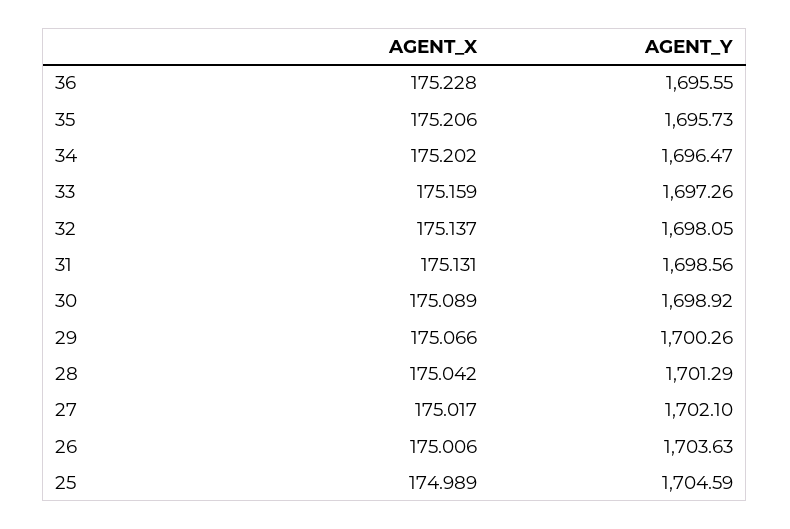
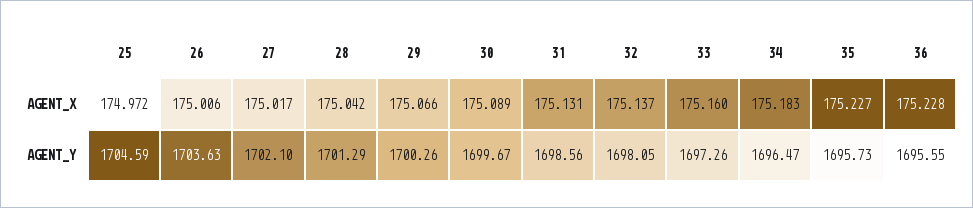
  {
    "AGENT_X": {
      "36": 175.228,
-     "35": 175.206,
+     "35": 175.227,
-     "34": 175.202,
+     "34": 175.183,
-     "33": 175.159,
+     "33": 175.16,
      "32": 175.137,
      "31": 175.131,
      "30": 175.089,
      "29": 175.066,
      "28": 175.042,
      "27": 175.017,
      "26": 175.006,
-     "25": 174.989
+     "25": 174.972
    },
    "AGENT_Y": {
      "36": 1695.55,
      "35": 1695.73,
      "34": 1696.47,
      "33": 1697.26,
      "32": 1698.05,
      "31": 1698.56,
-     "30": 1698.92,
+     "30": 1699.67,
      "29": 1700.26,
      "28": 1701.29,
      "27": 1702.1,
      "26": 1703.63,
      "25": 1704.59
    }
  }

